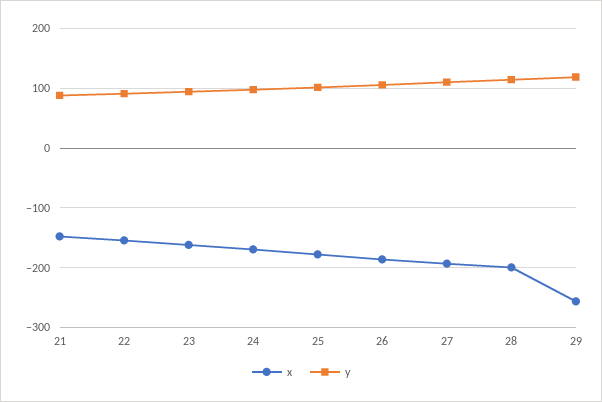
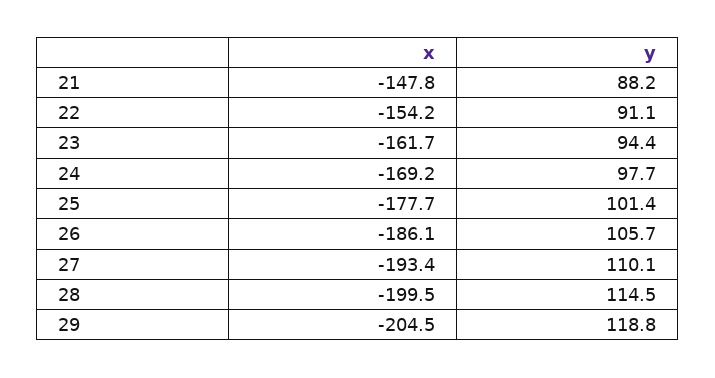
  {
    "x": {
      "21": -147.8,
      "22": -154.2,
      "23": -161.7,
      "24": -169.2,
      "25": -177.7,
      "26": -186.1,
      "27": -193.4,
      "28": -199.5,
-     "29": -260
+     "29": -204.5
    },
    "y": {
      "21": 88.2,
      "22": 91.1,
      "23": 94.4,
      "24": 97.7,
      "25": 101.4,
      "26": 105.7,
      "27": 110.1,
      "28": 114.5,
      "29": 118.8
    }
  }

